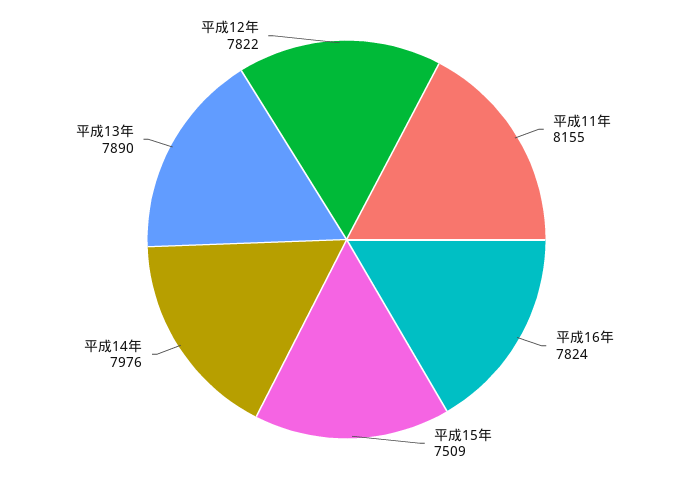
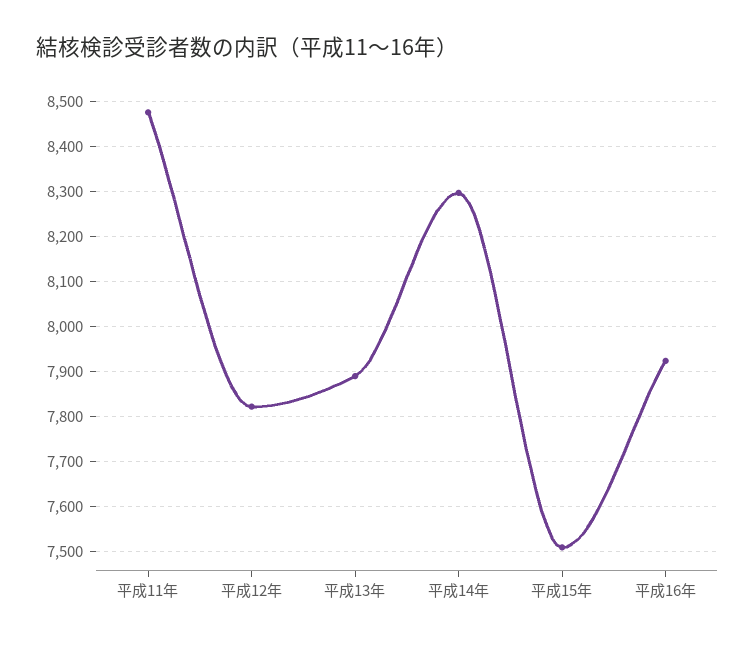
  {
-   "平成11年": 8155,
+   "平成11年": 8480,
-   "平成16年": 7824,
+   "平成16年": 7920,
    "平成15年": 7509,
-   "平成14年": 7976,
+   "平成14年": 8300,
    "平成13年": 7890,
    "平成12年": 7822
  }

